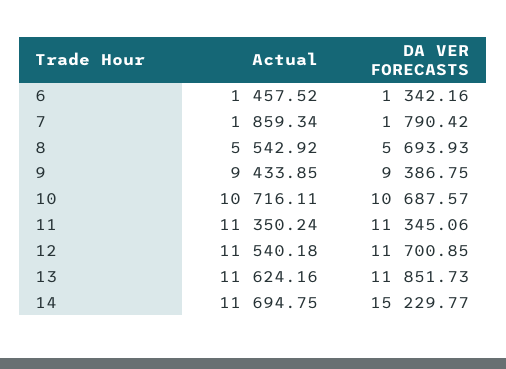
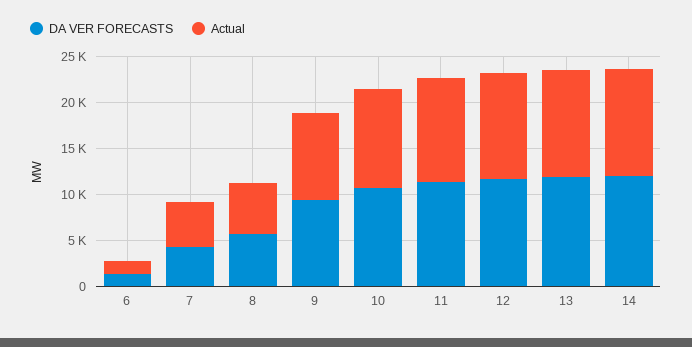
  {
    "Actual": {
      "6": 1457.52,
-     "7": 1859.34,
+     "7": 5000,
      "8": 5542.92,
      "9": 9433.85,
      "10": 10716.11,
      "11": 11350.24,
      "12": 11540.18,
      "13": 11624.16,
      "14": 11694.75
    },
    "DA VER FORECASTS": {
      "6": 1342.16,
-     "7": 1790.42,
+     "7": 4000,
      "8": 5693.93,
      "9": 9386.75,
      "10": 10687.57,
      "11": 11345.06,
      "12": 11700.85,
      "13": 11851.73,
-     "14": 15229.77
+     "14": 12000
    }
  }

